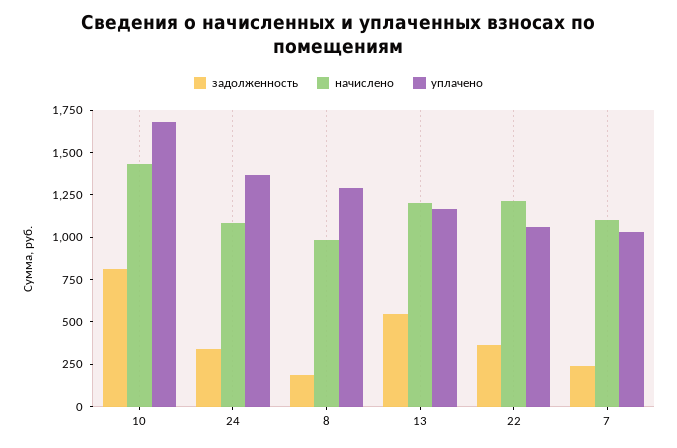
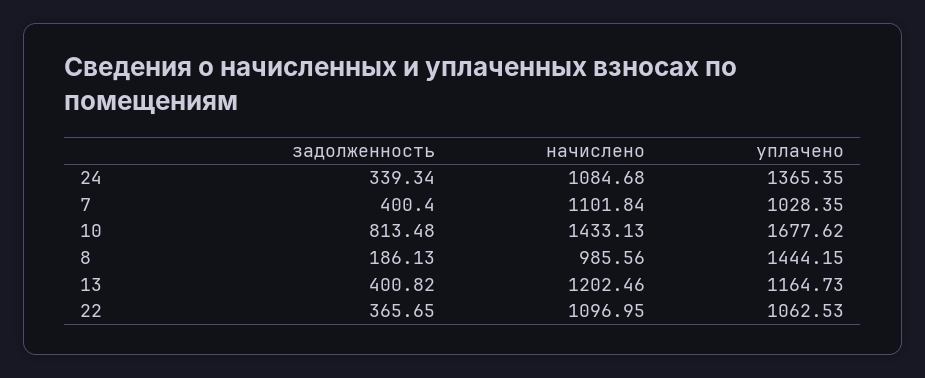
  {
    "задолженность": {
      "10": 813.48,
      "24": 339.34,
      "8": 186.13,
-     "13": 550,
+     "13": 400.82,
      "22": 365.65,
-     "7": 250
+     "7": 400.4
    },
    "начислено": {
      "10": 1433.13,
      "24": 1084.68,
      "8": 985.56,
      "13": 1202.46,
-     "22": 1200,
+     "22": 1096.95,
      "7": 1101.84
    },
    "уплачено": {
      "10": 1677.62,
      "24": 1365.35,
-     "8": 1300,
+     "8": 1444.15,
      "13": 1164.73,
      "22": 1062.53,
      "7": 1028.35
    }
  }

